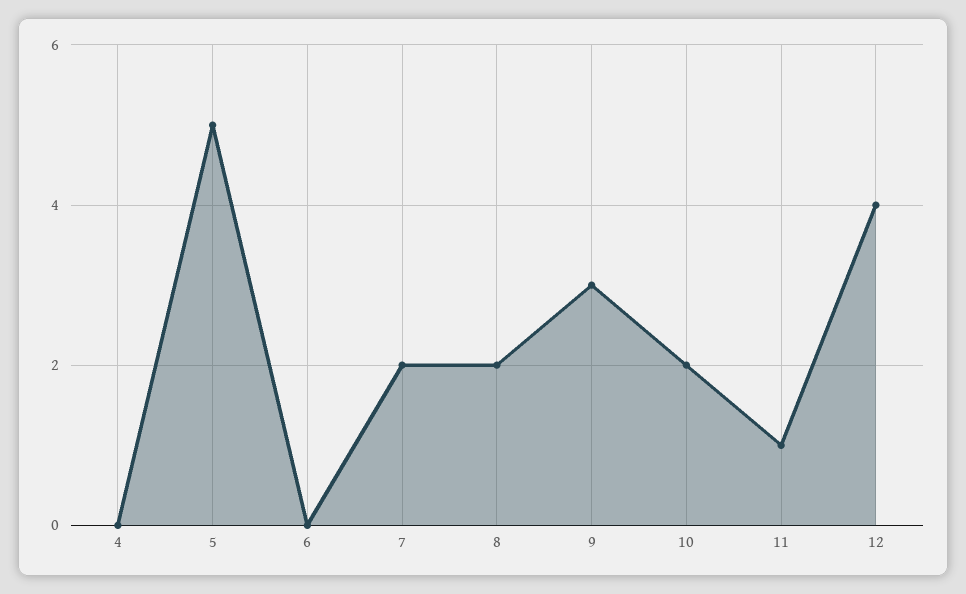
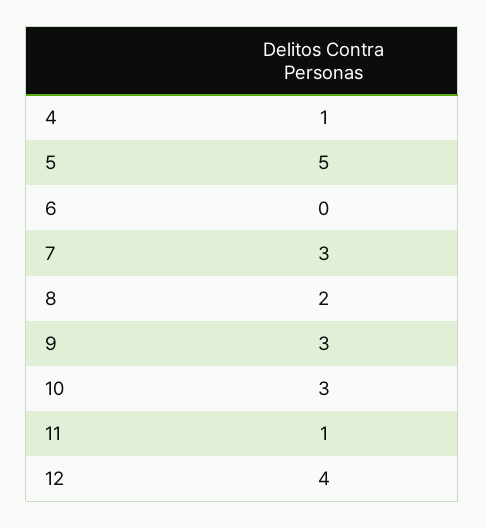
  {
-   "4": 0,
+   "4": 1,
    "5": 5,
    "6": 0,
-   "7": 2,
+   "7": 3,
    "8": 2,
    "9": 3,
-   "10": 2,
+   "10": 3,
    "11": 1,
    "12": 4
  }

